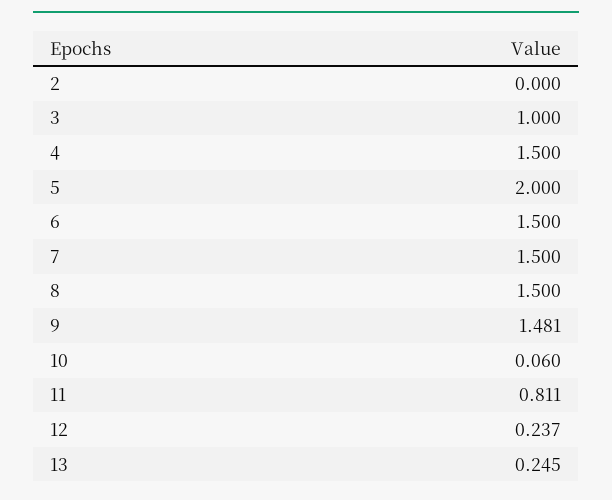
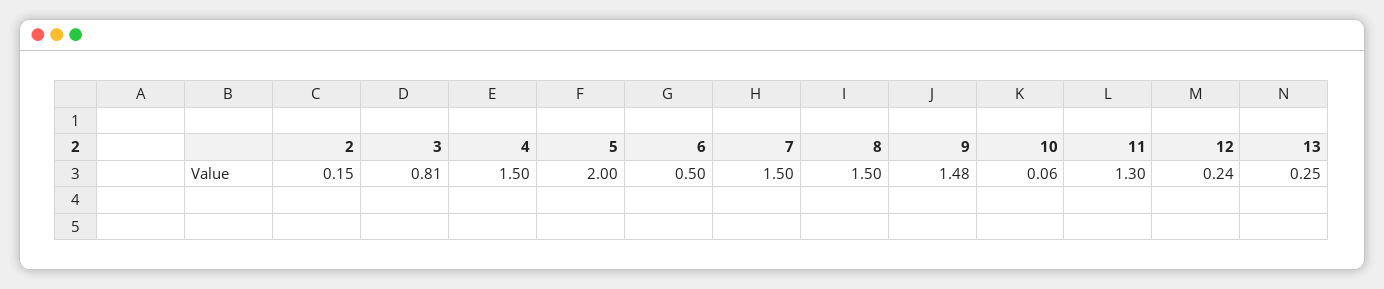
  {
-   "2": 0,
+   "2": 0.15,
-   "3": 1,
+   "3": 0.81,
    "4": 1.5,
    "5": 2,
-   "6": 1.5,
+   "6": 0.5,
    "7": 1.5,
    "8": 1.5,
    "9": 1.481,
    "10": 0.06,
-   "11": 0.811,
+   "11": 1.3,
    "12": 0.237,
    "13": 0.245
  }

